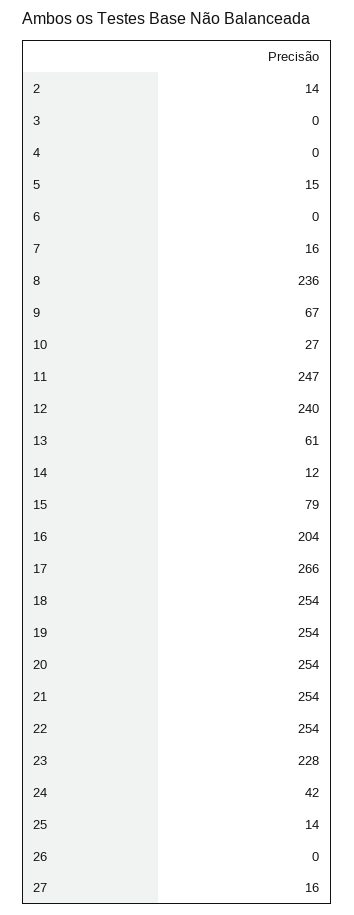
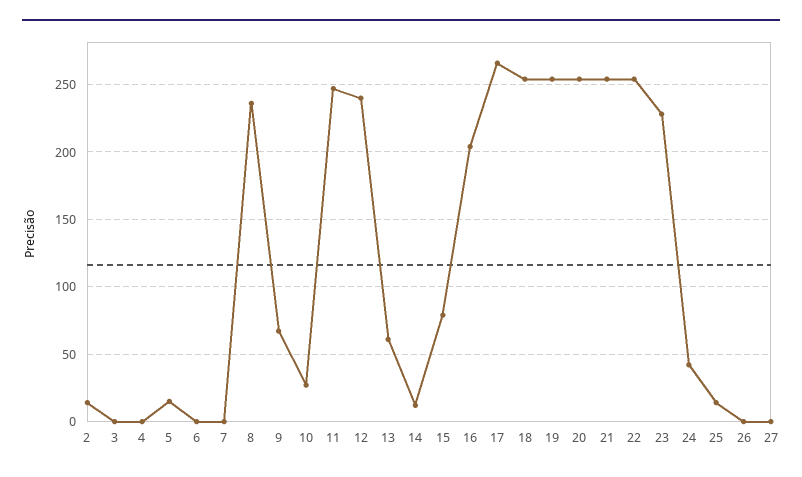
  {
    "2": 14,
    "3": 0,
    "4": 0,
    "5": 15,
    "6": 0,
-   "7": 16,
+   "7": 0,
    "8": 236,
    "9": 67,
    "10": 27,
    "11": 247,
    "12": 240,
    "13": 61,
    "14": 12,
    "15": 79,
    "16": 204,
    "17": 266,
    "18": 254,
    "19": 254,
    "20": 254,
    "21": 254,
    "22": 254,
    "23": 228,
    "24": 42,
    "25": 14,
    "26": 0,
-   "27": 16
+   "27": 0
  }

